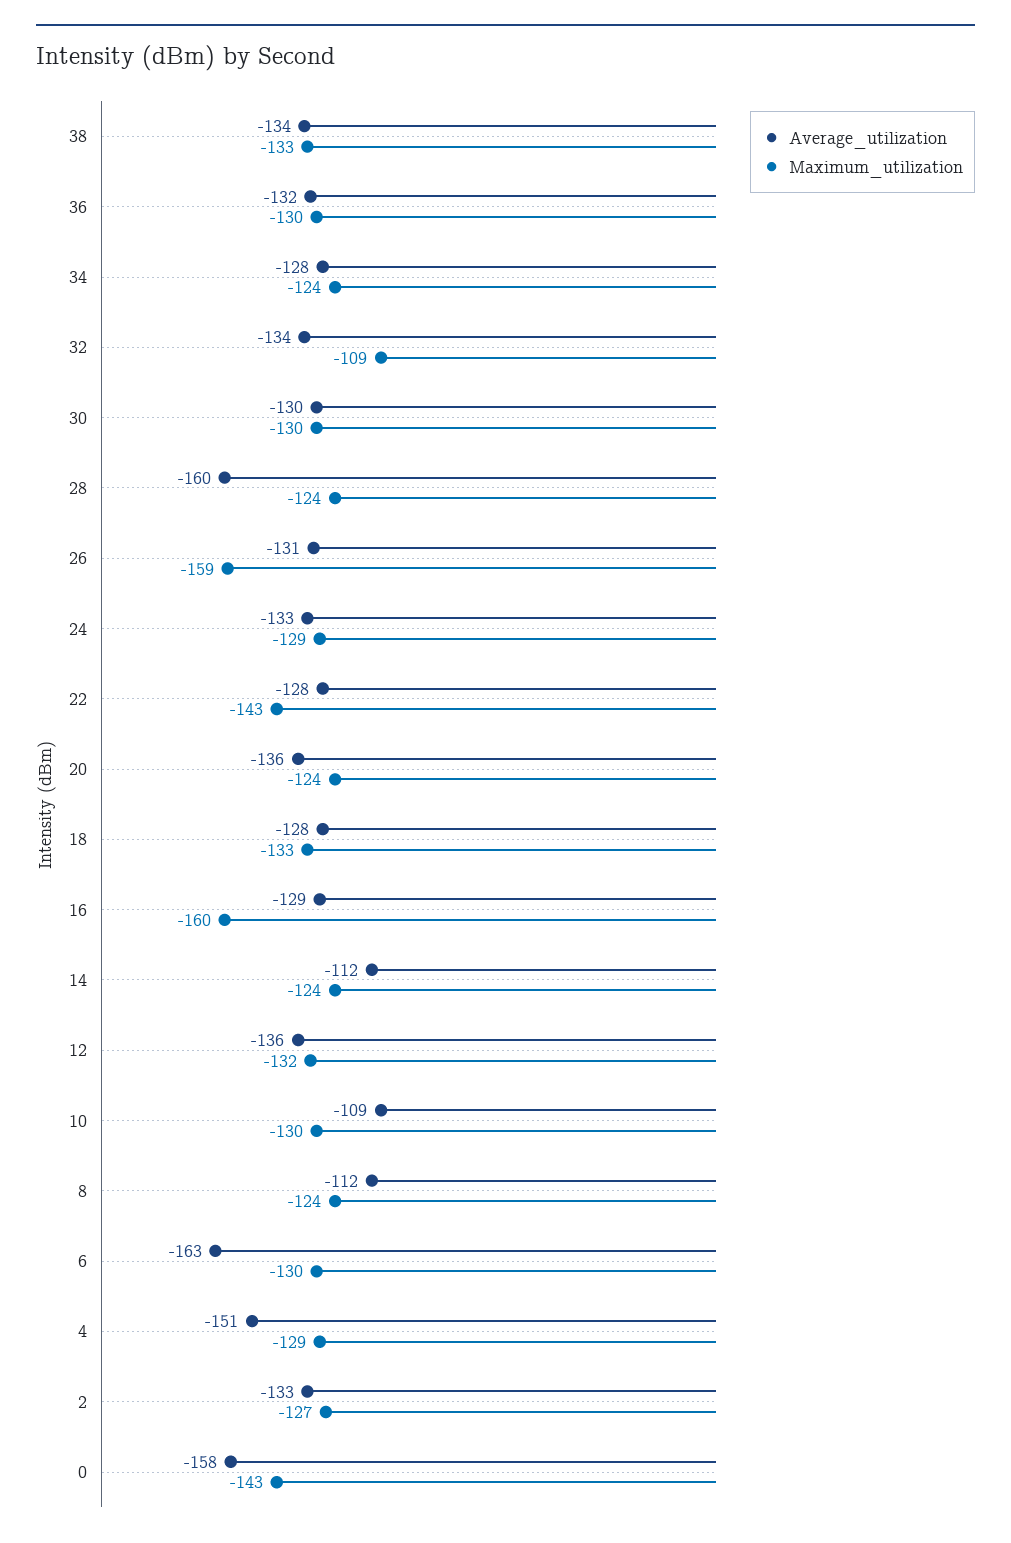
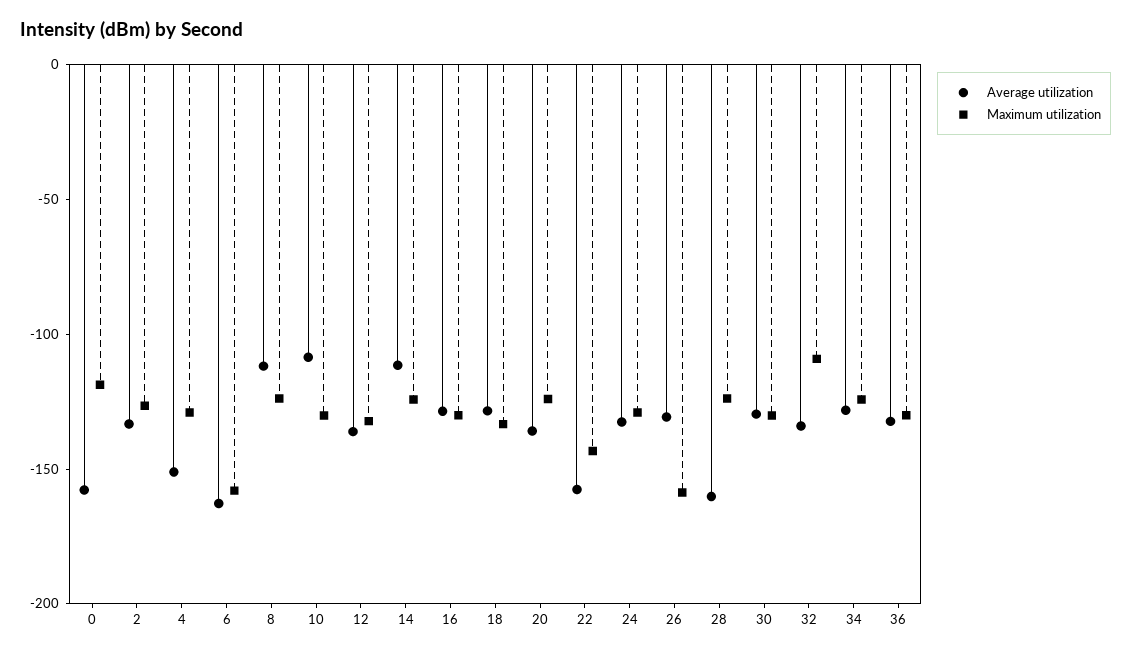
  {
    "Average_utilization": {
-     "38": -134,
      "36": -132,
      "34": -128,
      "32": -134,
      "30": -130,
      "28": -160,
      "26": -131,
      "24": -133,
-     "22": -128,
+     "22": -160,
      "20": -136,
      "18": -128,
      "16": -129,
      "14": -112,
      "12": -136,
      "10": -109,
      "8": -112,
      "6": -163,
      "4": -151,
      "2": -133,
      "0": -158
    },
    "Maximum_utilization": {
-     "38": -133,
      "36": -130,
      "34": -124,
      "32": -109,
      "30": -130,
      "28": -124,
      "26": -159,
      "24": -129,
      "22": -143,
      "20": -124,
      "18": -133,
-     "16": -160,
+     "16": -130,
      "14": -124,
      "12": -132,
      "10": -130,
      "8": -124,
-     "6": -130,
+     "6": -160,
      "4": -129,
      "2": -127,
-     "0": -143
+     "0": -120
    }
  }

